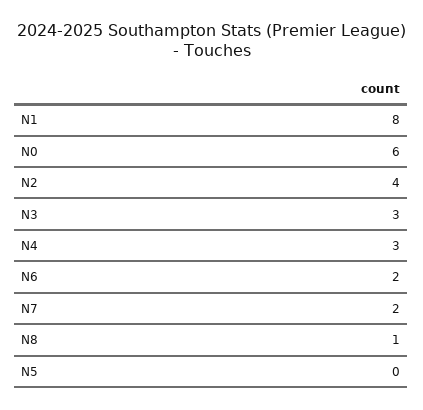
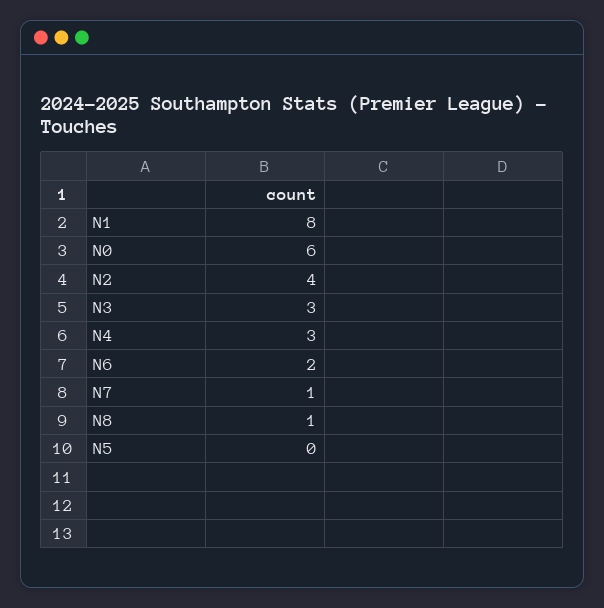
  {
    "N1": 8,
    "N0": 6,
    "N2": 4,
    "N3": 3,
    "N4": 3,
    "N6": 2,
-   "N7": 2,
+   "N7": 1,
    "N8": 1,
    "N5": 0
  }

